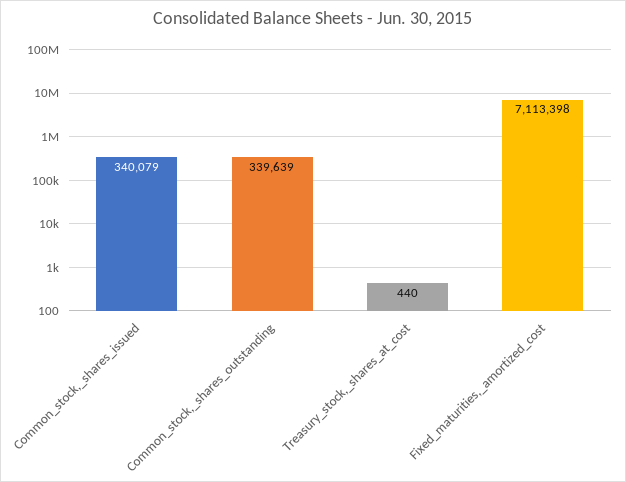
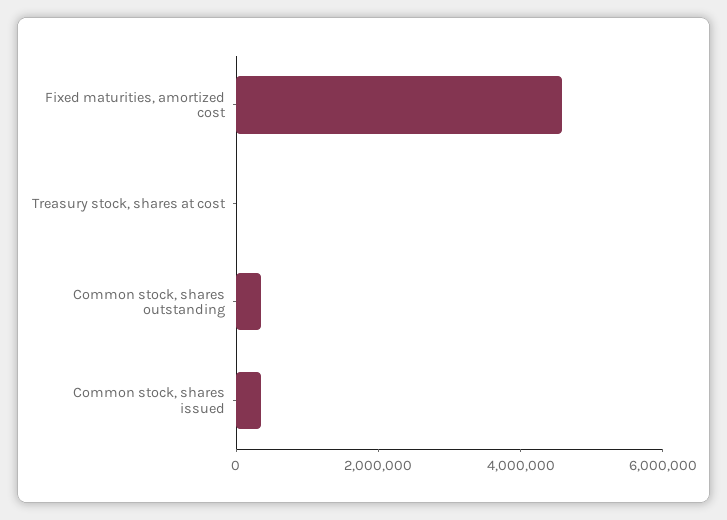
  {
    "Common_stock,_shares_issued": 340079,
    "Common_stock,_shares_outstanding": 339639,
    "Treasury_stock,_shares_at_cost": 440,
-   "Fixed_maturities,_amortized_cost": 7113398
+   "Fixed_maturities,_amortized_cost": 4500000
  }

